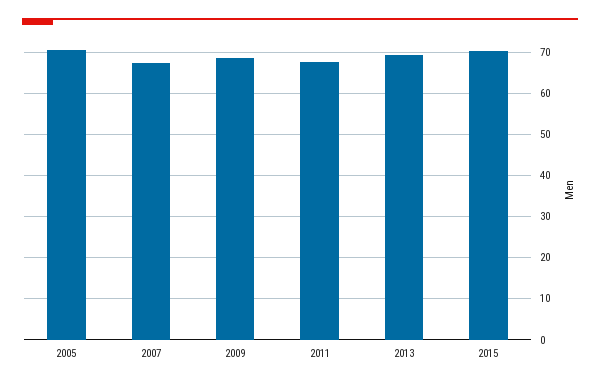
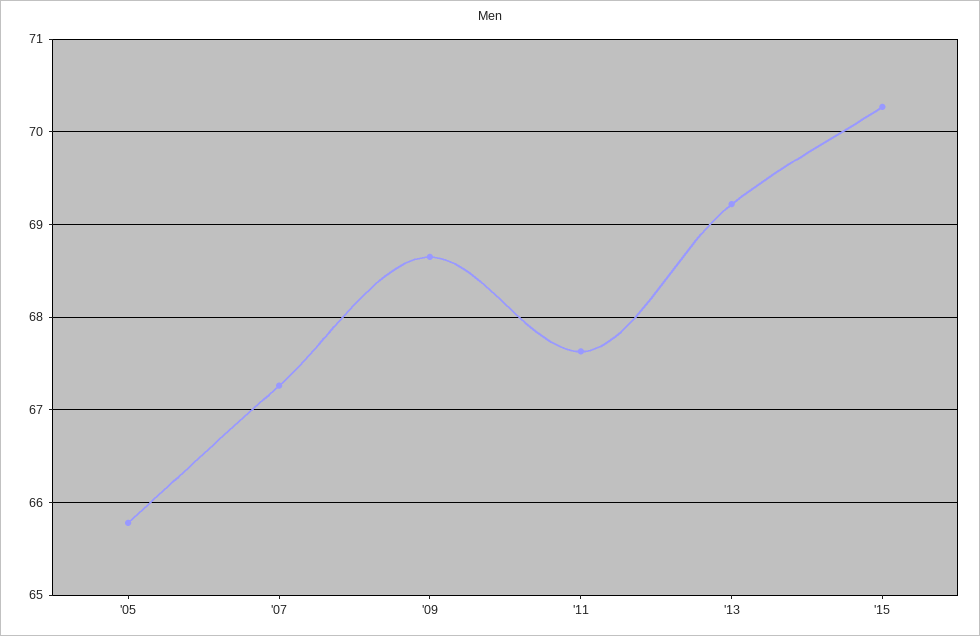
  {
-   "2005": 70,
+   "2005": 65.8,
    "2007": 67.3,
    "2009": 68.7,
    "2011": 67.6,
    "2013": 69.2,
    "2015": 70.3
  }

